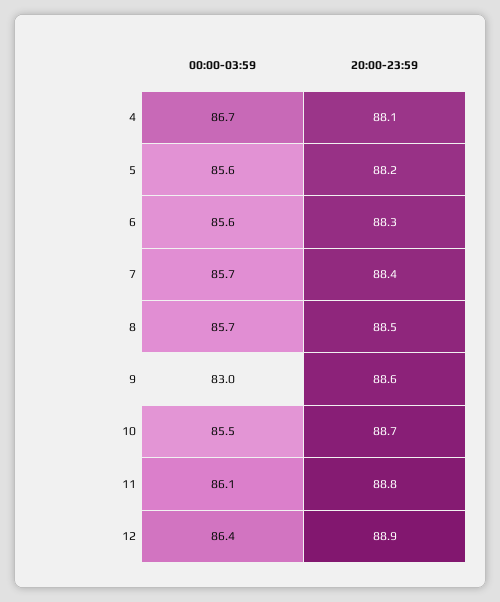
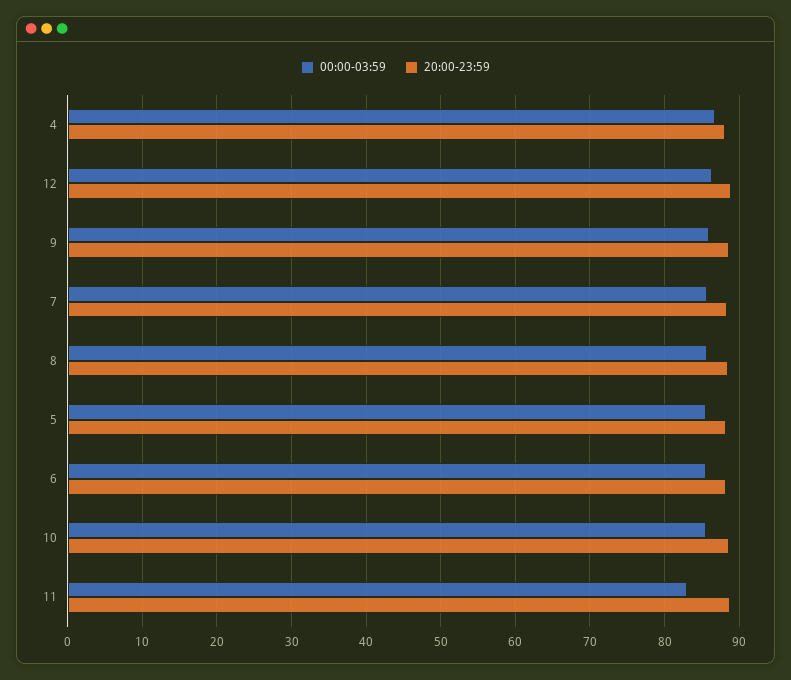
  {
    "00:00-03:59": {
      "4": 86.7,
      "5": 85.6,
      "6": 85.6,
      "7": 85.7,
      "8": 85.7,
-     "9": 83,
+     "9": 86,
      "10": 85.5,
-     "11": 86.1,
+     "11": 83,
      "12": 86.4
    },
    "20:00-23:59": {
      "4": 88.1,
      "5": 88.2,
      "6": 88.3,
      "7": 88.4,
      "8": 88.5,
      "9": 88.6,
      "10": 88.7,
      "11": 88.8,
      "12": 88.9
    }
  }

